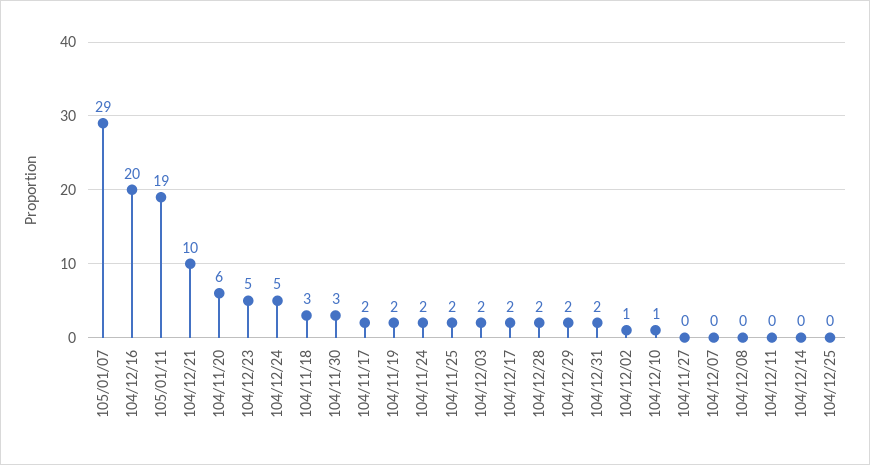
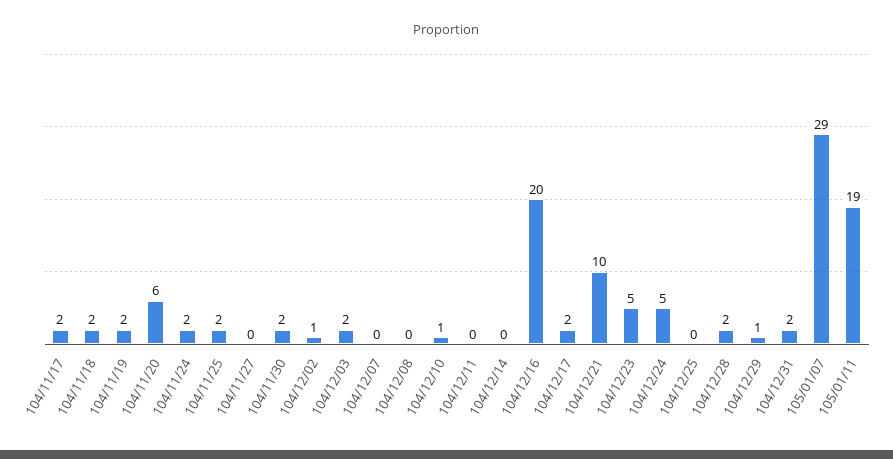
  {
    "105/01/07": 29,
    "104/12/16": 20,
    "105/01/11": 19,
    "104/12/21": 10,
    "104/11/20": 6,
    "104/12/23": 5,
    "104/12/24": 5,
-   "104/11/18": 3,
+   "104/11/18": 2,
-   "104/11/30": 3,
+   "104/11/30": 2,
    "104/11/17": 2,
    "104/11/19": 2,
    "104/11/24": 2,
    "104/11/25": 2,
    "104/12/03": 2,
    "104/12/17": 2,
    "104/12/28": 2,
-   "104/12/29": 2,
+   "104/12/29": 1,
    "104/12/31": 2,
    "104/12/02": 1,
    "104/12/10": 1,
    "104/11/27": 0,
    "104/12/07": 0,
    "104/12/08": 0,
    "104/12/11": 0,
    "104/12/14": 0,
    "104/12/25": 0
  }

